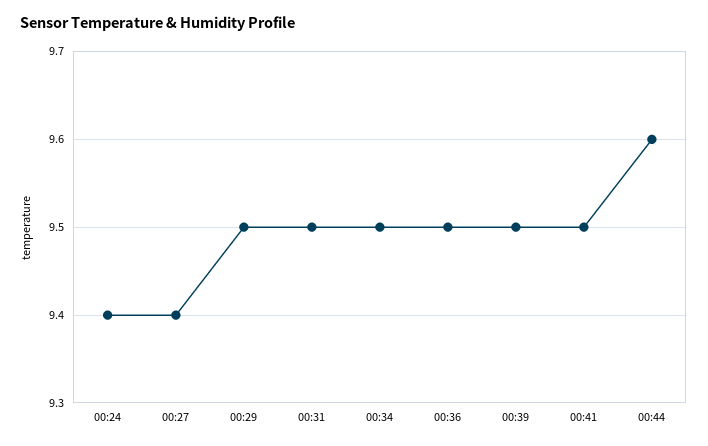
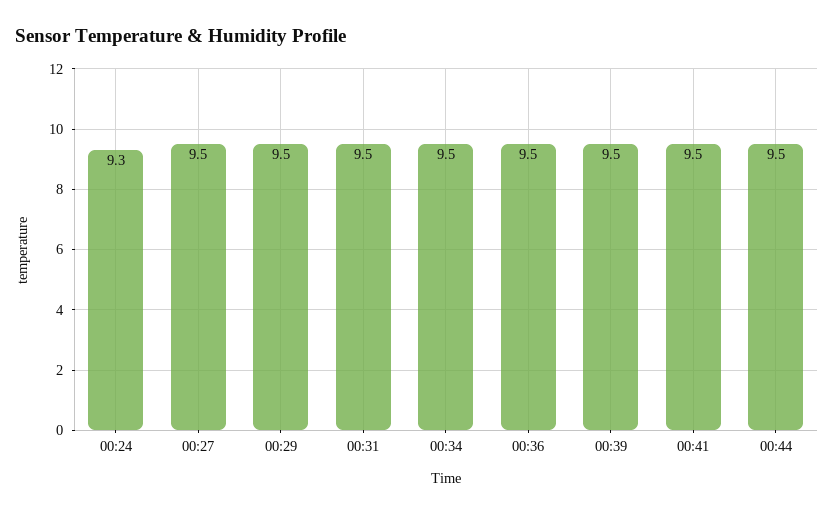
  {
-   "00:24": 9.4,
+   "00:24": 9.3,
-   "00:27": 9.4,
+   "00:27": 9.5,
    "00:29": 9.5,
    "00:31": 9.5,
    "00:34": 9.5,
    "00:36": 9.5,
    "00:39": 9.5,
    "00:41": 9.5,
-   "00:44": 9.6
+   "00:44": 9.5
  }

